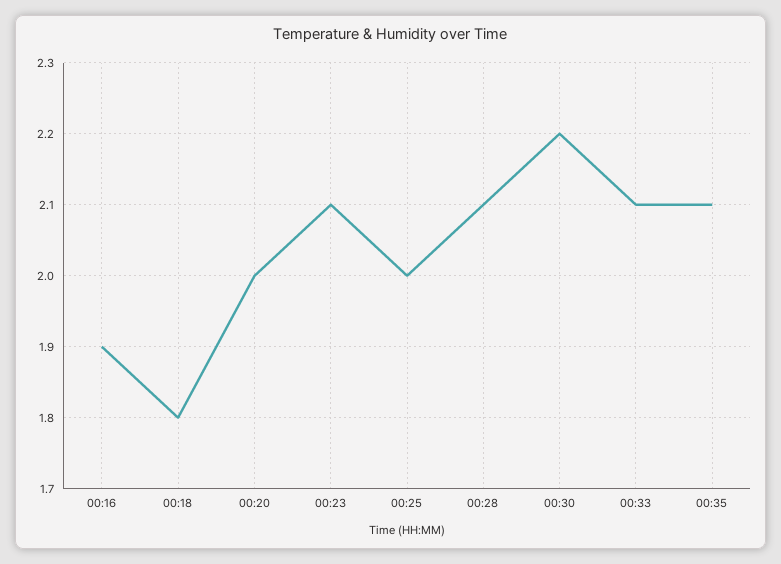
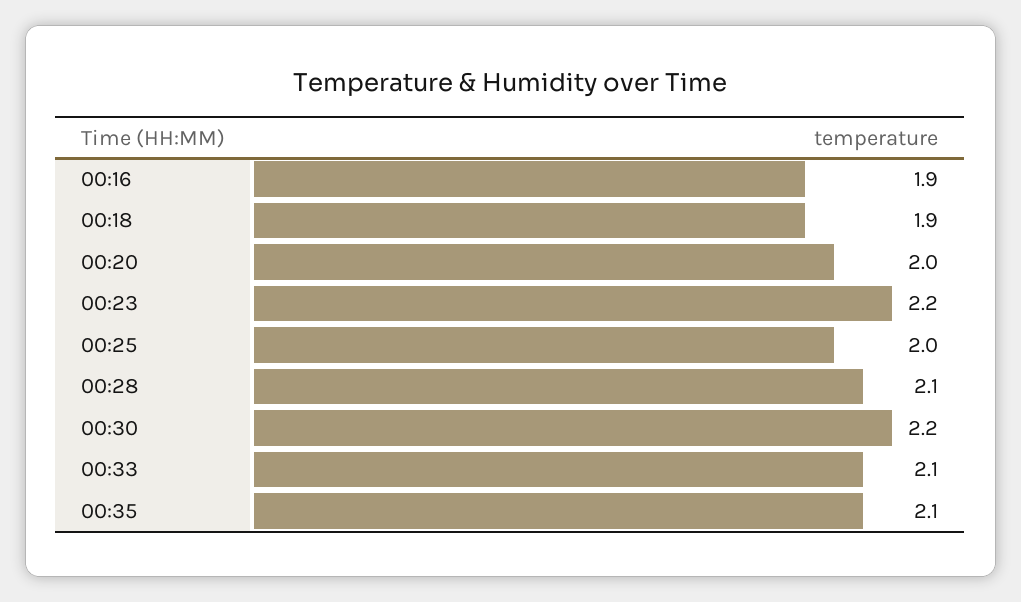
  {
    "00:16": 1.9,
-   "00:18": 1.8,
+   "00:18": 1.9,
    "00:20": 2,
-   "00:23": 2.1,
+   "00:23": 2.2,
    "00:25": 2,
    "00:28": 2.1,
    "00:30": 2.2,
    "00:33": 2.1,
    "00:35": 2.1
  }

